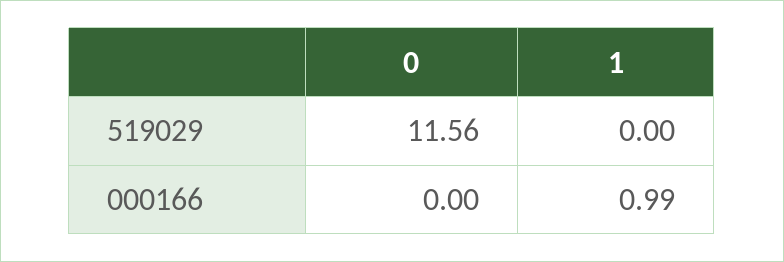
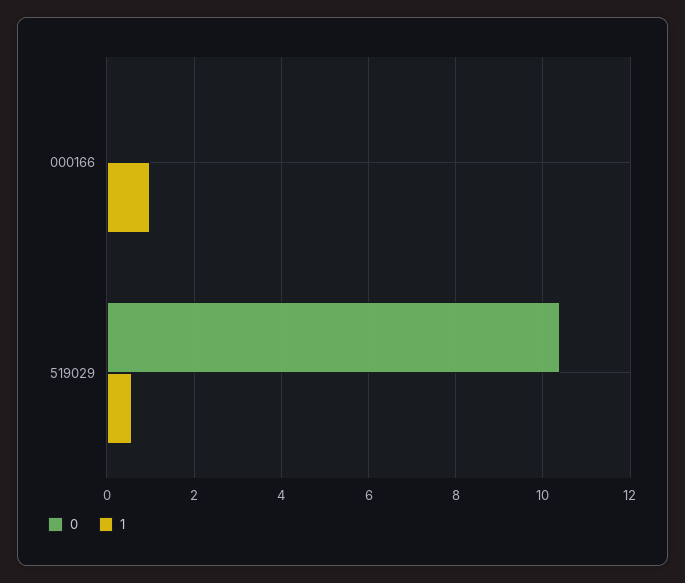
  {
    "0": {
-     "519029": 11.56,
+     "519029": 10.4,
      "000166": 0
    },
    "1": {
-     "519029": 0,
+     "519029": 0.6,
      "000166": 0.99
    }
  }

